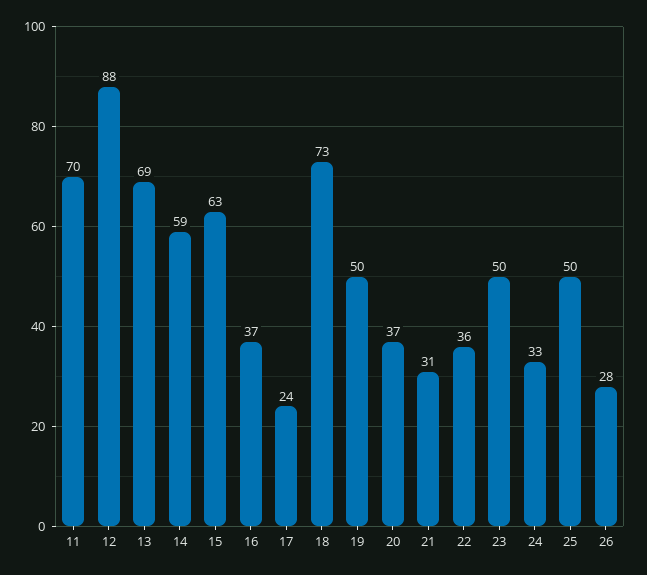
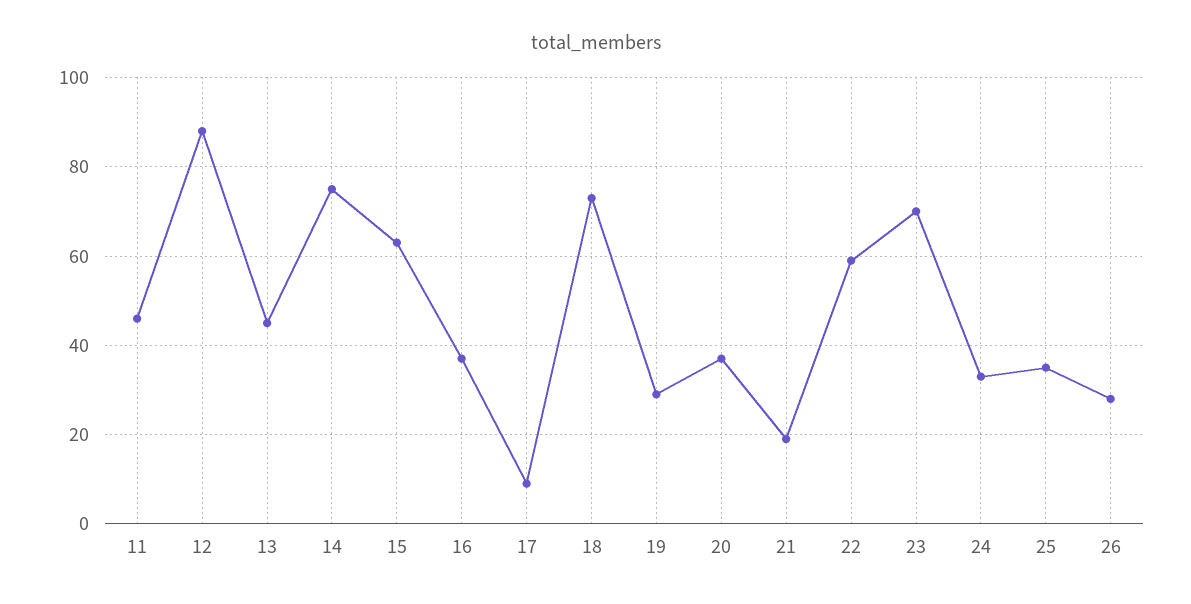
  {
-   "11": 70,
+   "11": 45,
    "12": 88,
-   "13": 69,
+   "13": 45,
-   "14": 59,
+   "14": 75,
    "15": 63,
    "16": 37,
-   "17": 24,
+   "17": 10,
    "18": 73,
-   "19": 50,
+   "19": 30,
    "20": 37,
-   "21": 31,
+   "21": 20,
-   "22": 36,
+   "22": 60,
-   "23": 50,
+   "23": 70,
    "24": 33,
-   "25": 50,
+   "25": 35,
    "26": 28
  }

